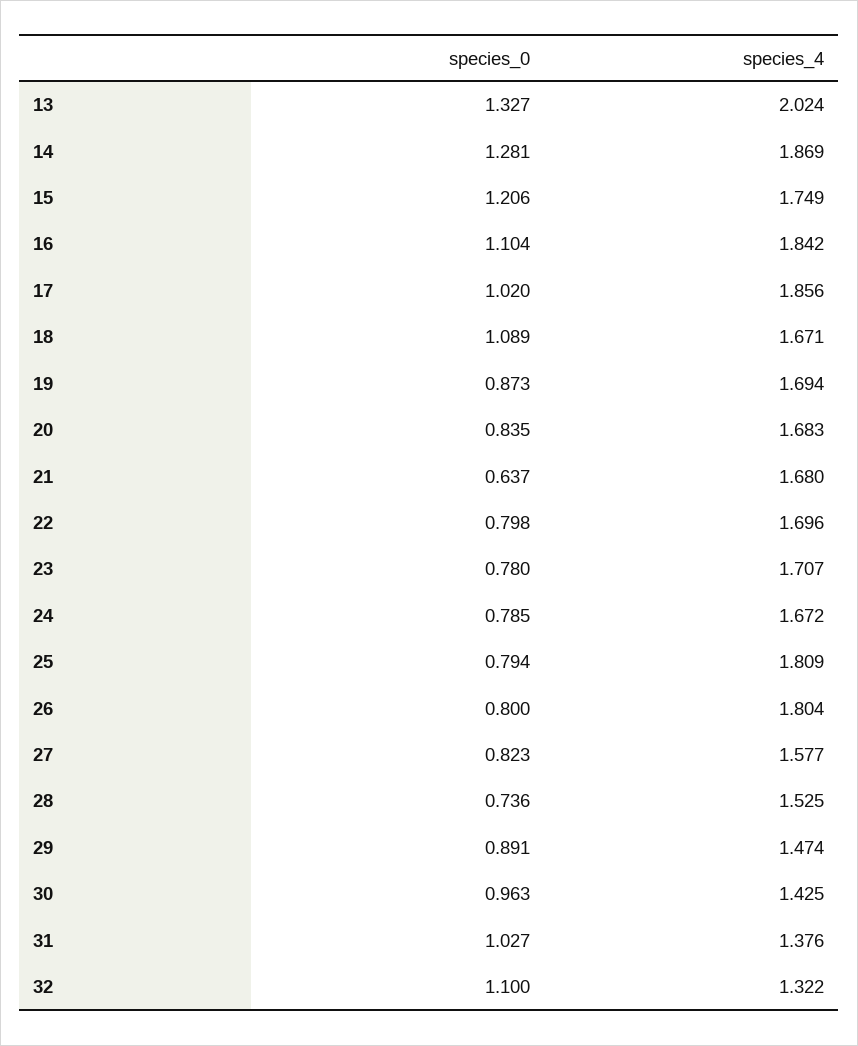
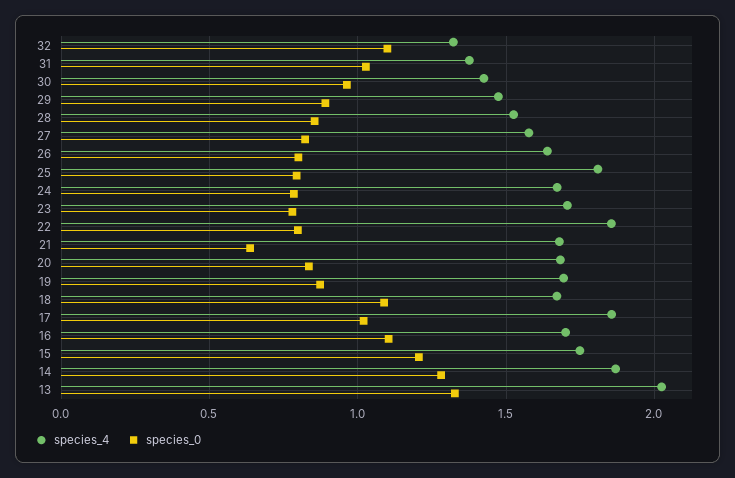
  {
    "species_0": {
      "13": 1.327,
      "14": 1.281,
      "15": 1.206,
      "16": 1.104,
      "17": 1.02,
      "18": 1.089,
      "19": 0.873,
      "20": 0.835,
      "21": 0.637,
      "22": 0.798,
      "23": 0.78,
      "24": 0.785,
      "25": 0.794,
      "26": 0.8,
      "27": 0.823,
-     "28": 0.736,
+     "28": 0.85,
      "29": 0.891,
      "30": 0.963,
      "31": 1.027,
      "32": 1.1
    },
    "species_4": {
      "13": 2.024,
      "14": 1.869,
      "15": 1.749,
-     "16": 1.842,
+     "16": 1.7,
      "17": 1.856,
      "18": 1.671,
      "19": 1.694,
      "20": 1.683,
      "21": 1.68,
-     "22": 1.696,
+     "22": 1.85,
      "23": 1.707,
      "24": 1.672,
      "25": 1.809,
-     "26": 1.804,
+     "26": 1.65,
      "27": 1.577,
      "28": 1.525,
      "29": 1.474,
      "30": 1.425,
      "31": 1.376,
      "32": 1.322
    }
  }

